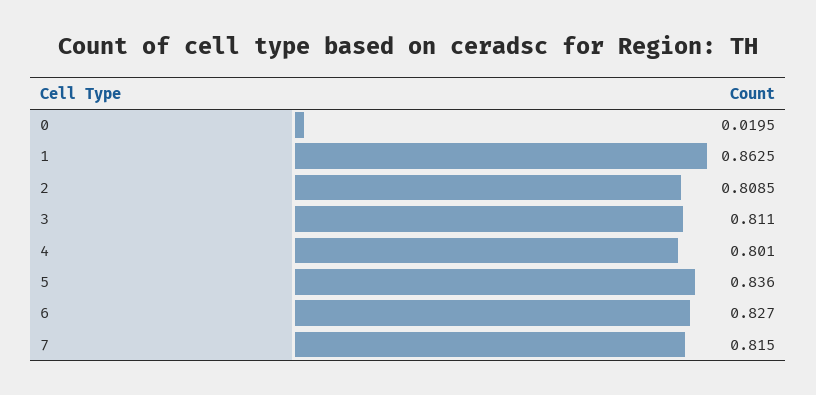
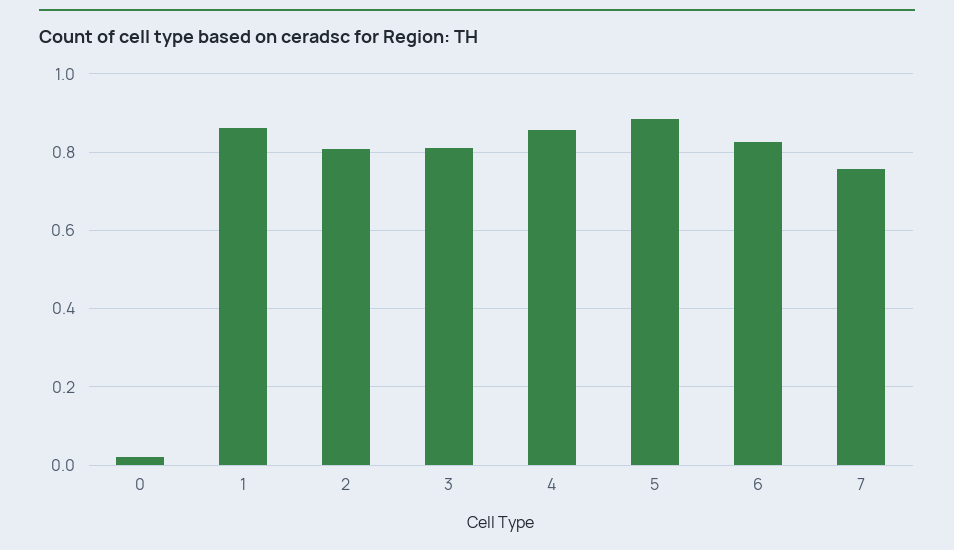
  {
    "0": 0.0195,
    "1": 0.8625,
    "2": 0.8085,
    "3": 0.811,
-   "4": 0.801,
+   "4": 0.86,
-   "5": 0.836,
+   "5": 0.88,
    "6": 0.827,
-   "7": 0.815
+   "7": 0.76
  }

